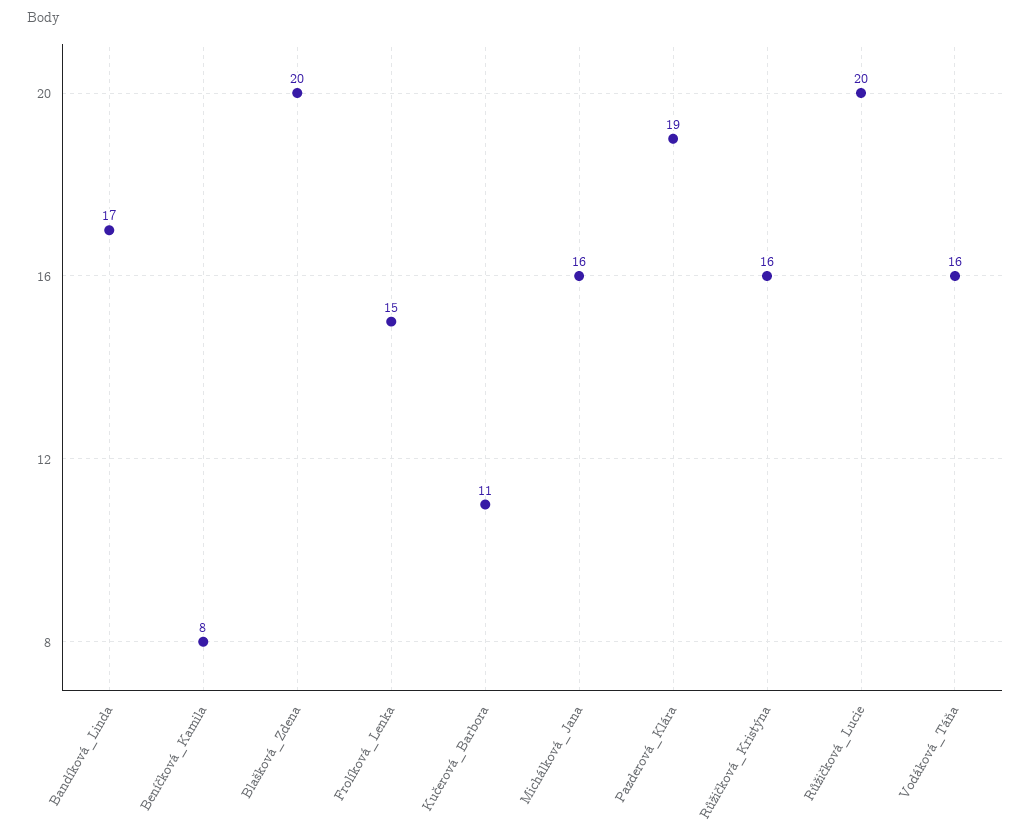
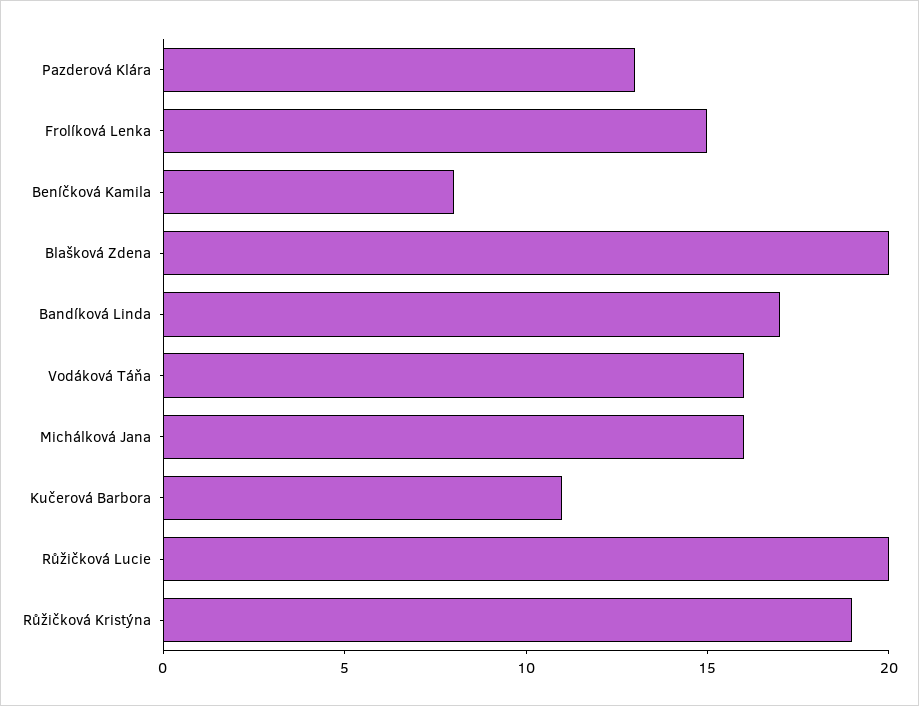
  {
    "Bandíková_Linda": 17,
    "Beníčková_Kamila": 8,
    "Blašková_Zdena": 20,
    "Frolíková_Lenka": 15,
    "Kučerová_Barbora": 11,
    "Michálková_Jana": 16,
-   "Pazderová_Klára": 19,
+   "Pazderová_Klára": 13,
-   "Růžičková_Kristýna": 16,
+   "Růžičková_Kristýna": 19,
    "Růžičková_Lucie": 20,
    "Vodáková_Táňa": 16
  }

